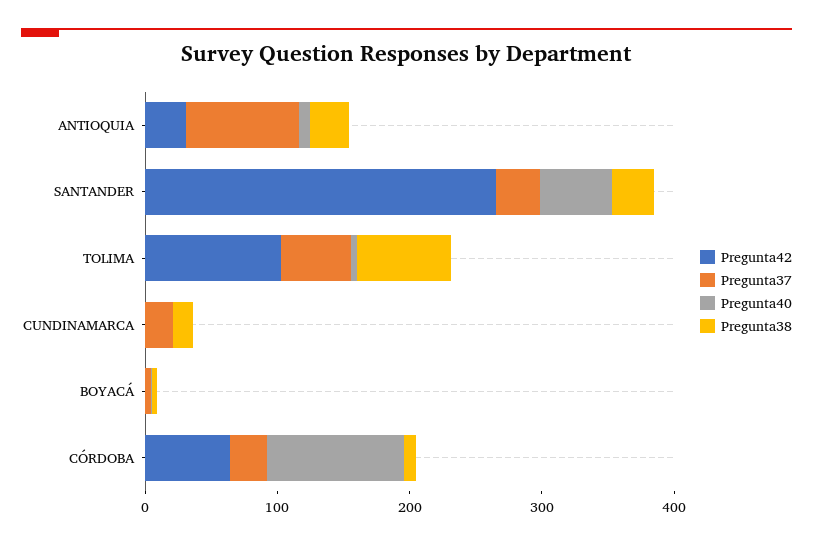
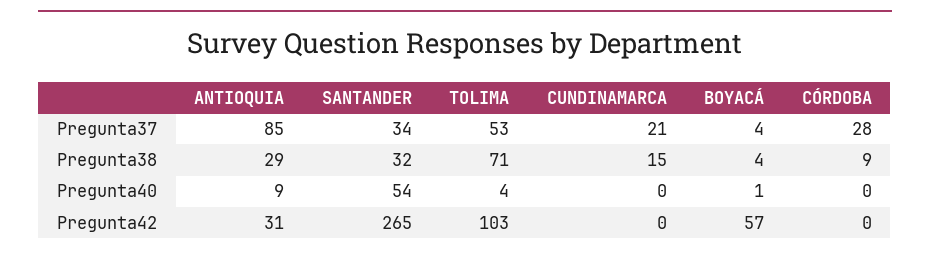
  {
    "Pregunta42": {
      "ANTIOQUIA": 31,
      "SANTANDER": 265,
      "TOLIMA": 103,
      "CUNDINAMARCA": 0,
-     "BOYACÁ": 0,
+     "BOYACÁ": 57,
-     "CÓRDOBA": 60
+     "CÓRDOBA": 0
    },
    "Pregunta37": {
      "ANTIOQUIA": 85,
      "SANTANDER": 34,
      "TOLIMA": 53,
      "CUNDINAMARCA": 21,
      "BOYACÁ": 4,
      "CÓRDOBA": 28
    },
    "Pregunta40": {
      "ANTIOQUIA": 9,
      "SANTANDER": 54,
      "TOLIMA": 4,
      "CUNDINAMARCA": 0,
      "BOYACÁ": 1,
-     "CÓRDOBA": 100
+     "CÓRDOBA": 0
    },
    "Pregunta38": {
      "ANTIOQUIA": 29,
      "SANTANDER": 32,
      "TOLIMA": 71,
      "CUNDINAMARCA": 15,
      "BOYACÁ": 4,
      "CÓRDOBA": 9
    }
  }

